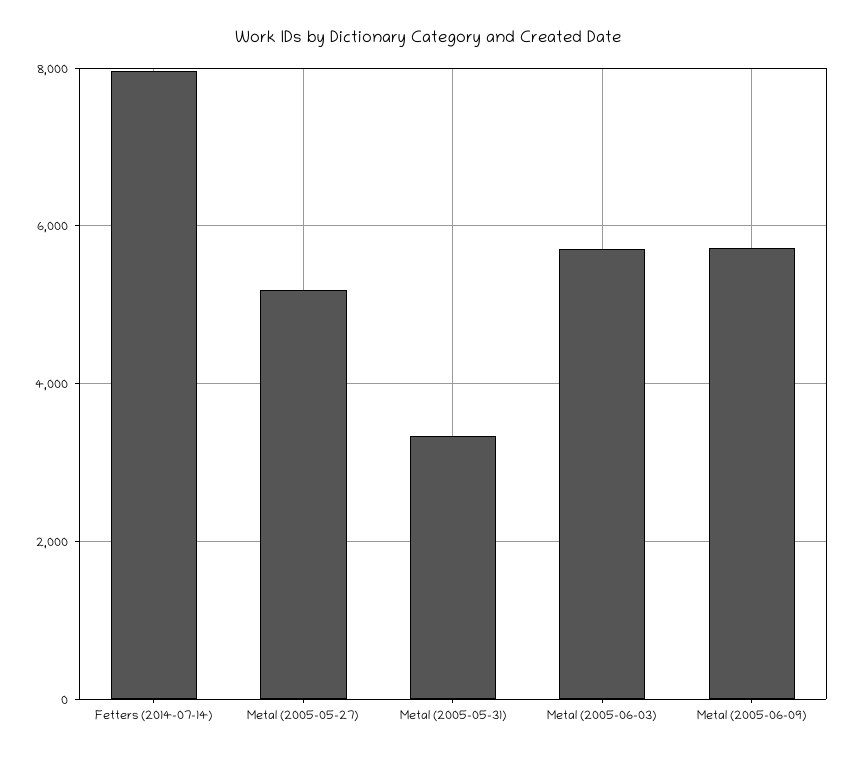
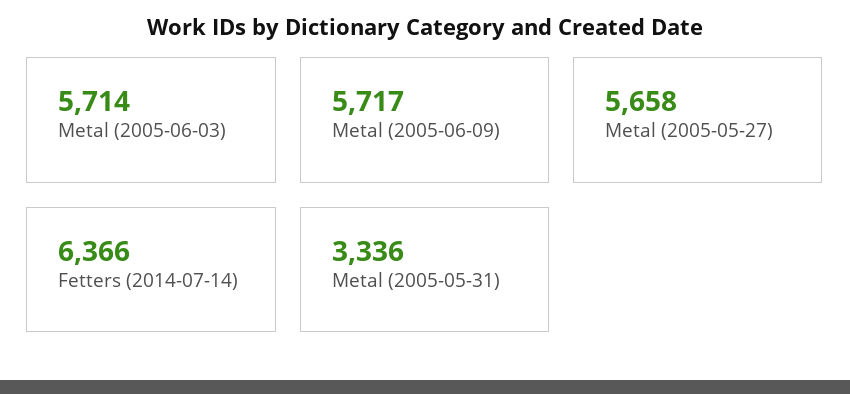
  {
-   "Fetters (2014-07-14)": 8000,
+   "Fetters (2014-07-14)": 6366,
-   "Metal (2005-05-27)": 5200,
+   "Metal (2005-05-27)": 5658,
    "Metal (2005-05-31)": 3336,
    "Metal (2005-06-03)": 5714,
    "Metal (2005-06-09)": 5717
  }

